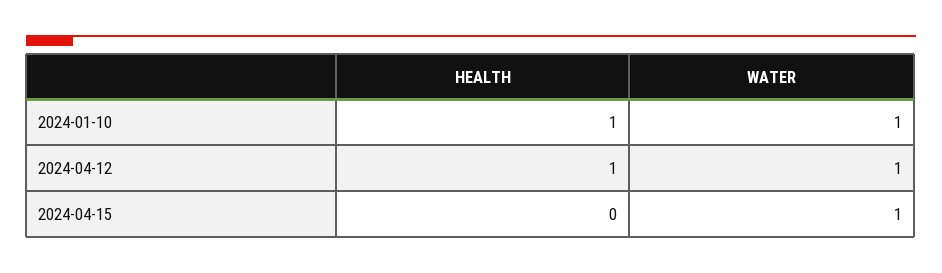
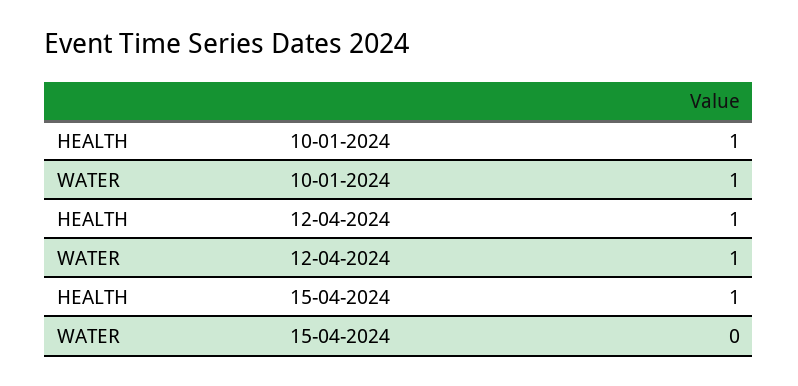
  {
    "HEALTH": {
      "2024-01-10": 1,
      "2024-04-12": 1,
-     "2024-04-15": 0
+     "2024-04-15": 1
    },
    "WATER": {
      "2024-01-10": 1,
      "2024-04-12": 1,
-     "2024-04-15": 1
+     "2024-04-15": 0
    }
  }

